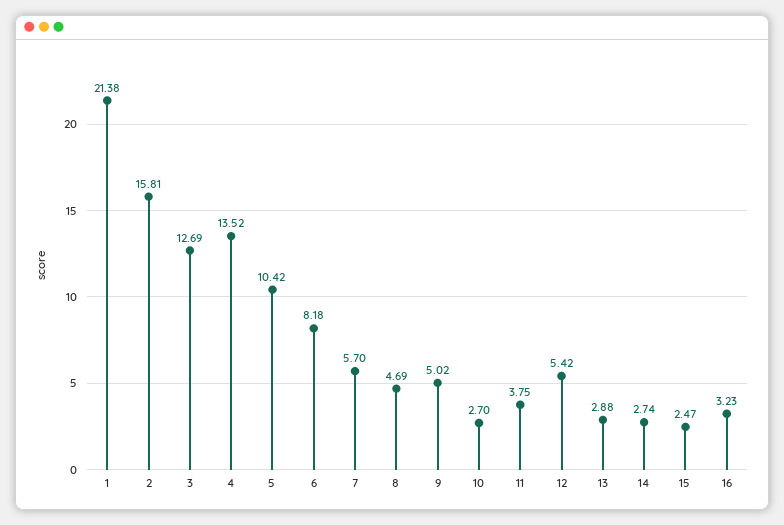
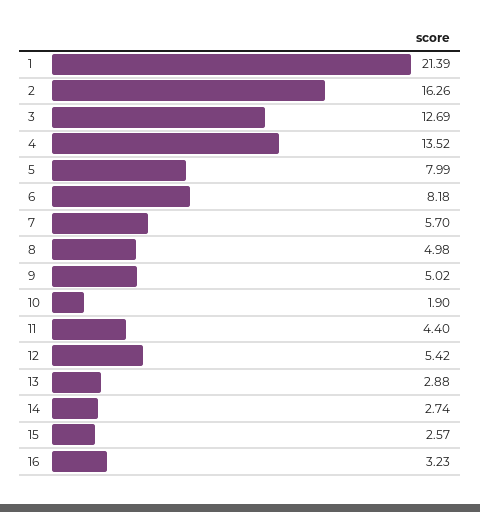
  {
-   "1": 21.38,
+   "1": 21.39,
-   "2": 15.81,
+   "2": 16.26,
    "3": 12.69,
    "4": 13.52,
-   "5": 10.42,
+   "5": 7.99,
    "6": 8.18,
    "7": 5.7,
-   "8": 4.69,
+   "8": 4.98,
    "9": 5.02,
-   "10": 2.7,
+   "10": 1.9,
-   "11": 3.75,
+   "11": 4.4,
    "12": 5.42,
    "13": 2.88,
    "14": 2.74,
-   "15": 2.47,
+   "15": 2.57,
    "16": 3.23
  }

